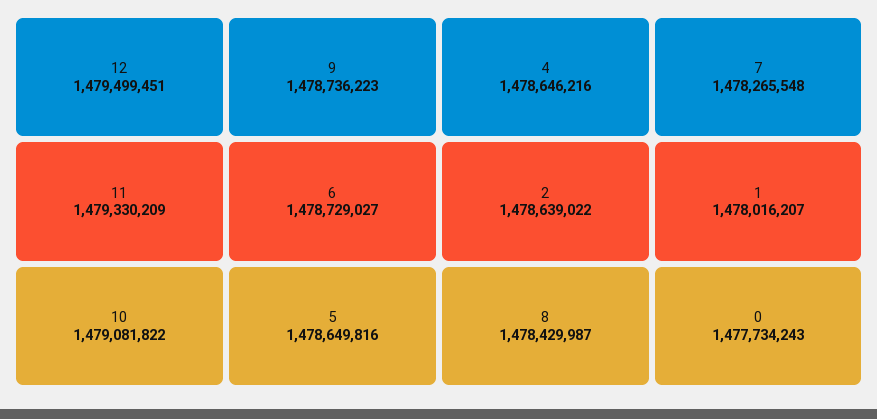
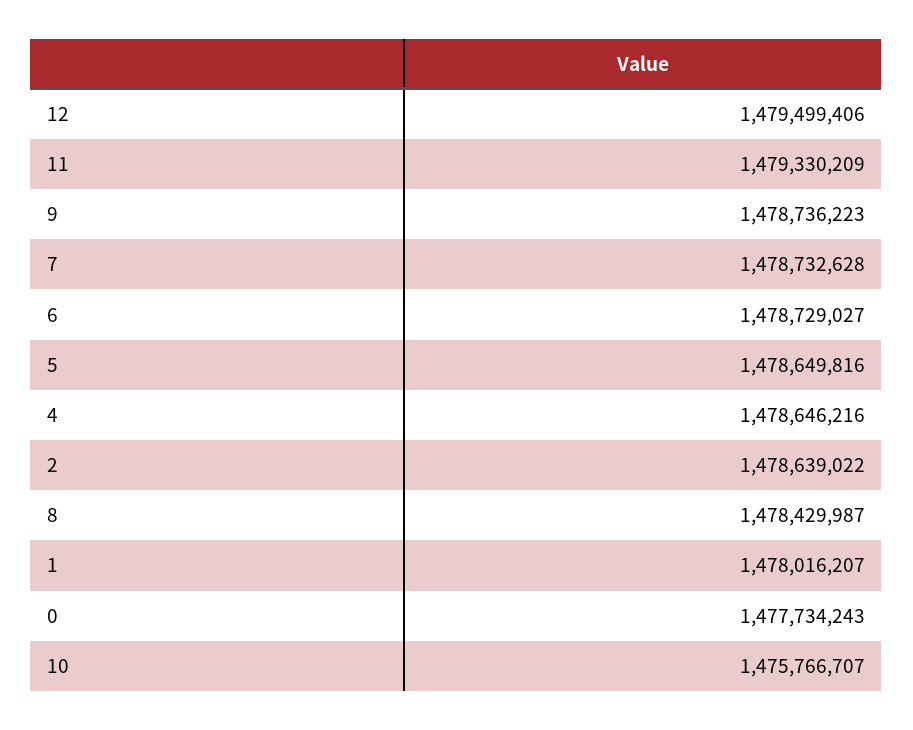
  {
-   "12": 1479499451,
+   "12": 1479499406,
    "11": 1479330209,
-   "10": 1479081822,
+   "10": 1475766707,
    "9": 1478736223,
    "6": 1478729027,
    "5": 1478649816,
    "4": 1478646216,
    "2": 1478639022,
    "8": 1478429987,
-   "7": 1478265548,
+   "7": 1478732628,
    "1": 1478016207,
    "0": 1477734243
  }

